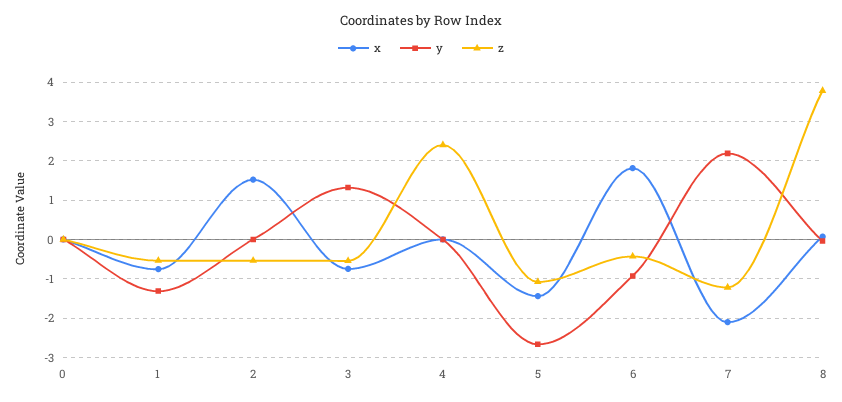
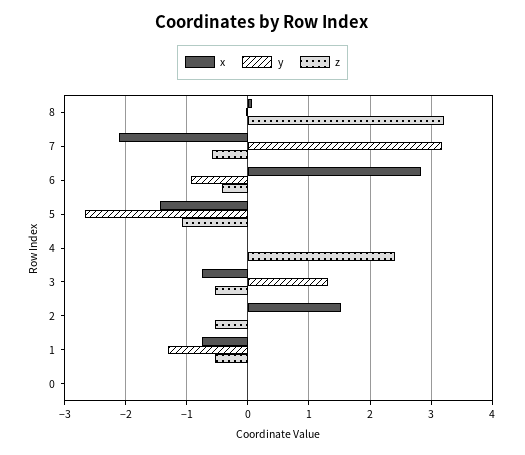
  {
    "x": {
      "0": 0,
      "1": -0.8,
      "2": 1.5,
      "3": -0.7,
      "4": 0,
      "5": -1.4,
-     "6": 1.8,
+     "6": 2.8,
      "7": -2.1,
      "8": 0.1
    },
    "y": {
      "0": 0,
      "1": -1.3,
      "2": 0,
      "3": 1.3,
      "4": 0,
      "5": -2.7,
      "6": -0.9,
-     "7": 2.2,
+     "7": 3.2,
      "8": 0
    },
    "z": {
      "0": 0,
      "1": -0.5,
      "2": -0.5,
      "3": -0.5,
      "4": 2.4,
      "5": -1.1,
      "6": -0.4,
-     "7": -1.2,
+     "7": -0.6,
-     "8": 3.8
+     "8": 3.2
    }
  }

